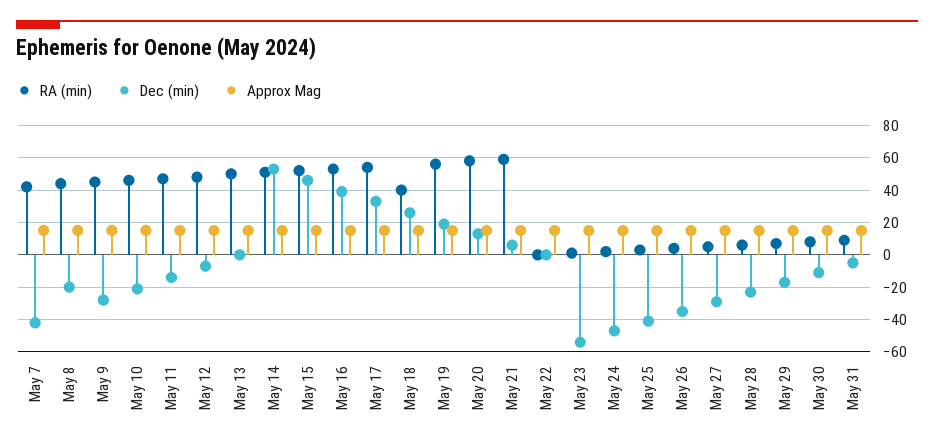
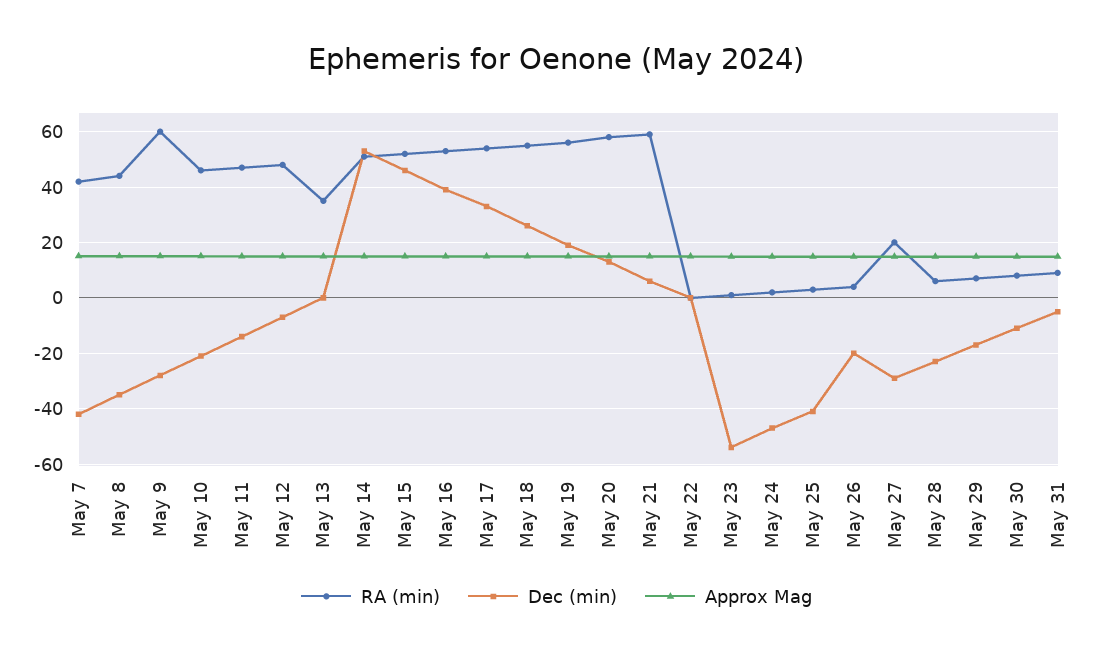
  {
    "RA (min)": {
      "May 7": 42.5,
      "May 8": 45,
-     "May 9": 45,
+     "May 9": 60,
      "May 10": 45,
      "May 11": 47.5,
      "May 12": 47.5,
-     "May 13": 50,
+     "May 13": 35,
      "May 14": 50,
      "May 15": 52.5,
      "May 16": 52.5,
      "May 17": 55,
-     "May 18": 40,
+     "May 18": 55,
      "May 19": 55,
      "May 20": 57.5,
      "May 21": 60,
      "May 22": 0,
      "May 23": 0,
      "May 24": 2.5,
      "May 25": 2.5,
      "May 26": 5,
-     "May 27": 5,
+     "May 27": 20,
      "May 28": 5,
      "May 29": 7.5,
      "May 30": 7.5,
      "May 31": 10
    },
    "Dec (min)": {
      "May 7": -42.5,
-     "May 8": -20,
+     "May 8": -35,
      "May 9": -27.5,
      "May 10": -20,
      "May 11": -15,
      "May 12": -7.5,
      "May 13": 0,
      "May 14": 52.5,
      "May 15": 45,
      "May 16": 40,
      "May 17": 32.5,
      "May 18": 25,
      "May 19": 20,
      "May 20": 12.5,
      "May 21": 5,
      "May 22": 0,
      "May 23": -55,
      "May 24": -47.5,
      "May 25": -40,
-     "May 26": -35,
+     "May 26": -20,
      "May 27": -30,
      "May 28": -22.5,
      "May 29": -17.5,
      "May 30": -10,
      "May 31": -5
    },
    "Approx Mag": {
      "May 7": 15,
      "May 8": 15,
      "May 9": 15,
      "May 10": 15,
      "May 11": 15,
      "May 12": 15,
      "May 13": 15,
      "May 14": 15,
      "May 15": 15,
      "May 16": 15,
      "May 17": 15,
      "May 18": 15,
      "May 19": 15,
      "May 20": 15,
      "May 21": 15,
      "May 22": 15,
      "May 23": 15,
      "May 24": 15,
      "May 25": 15,
      "May 26": 15,
      "May 27": 15,
      "May 28": 15,
      "May 29": 15,
      "May 30": 15,
      "May 31": 15
    }
  }

